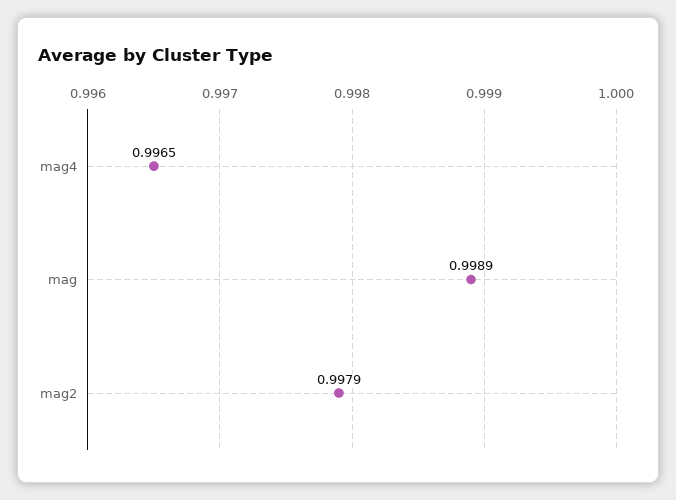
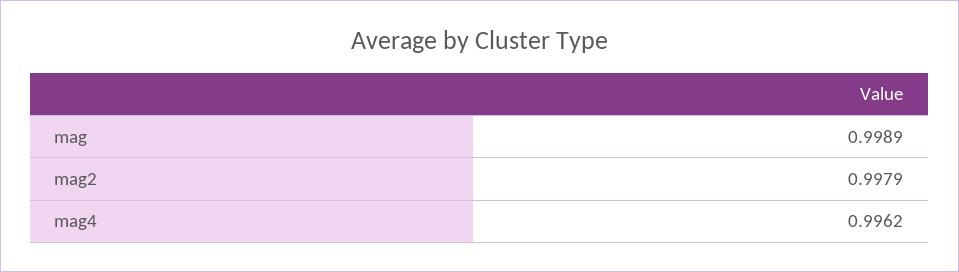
  {
-   "mag4": 0.9965,
+   "mag4": 0.9962,
    "mag": 0.9989,
    "mag2": 0.9979
  }

